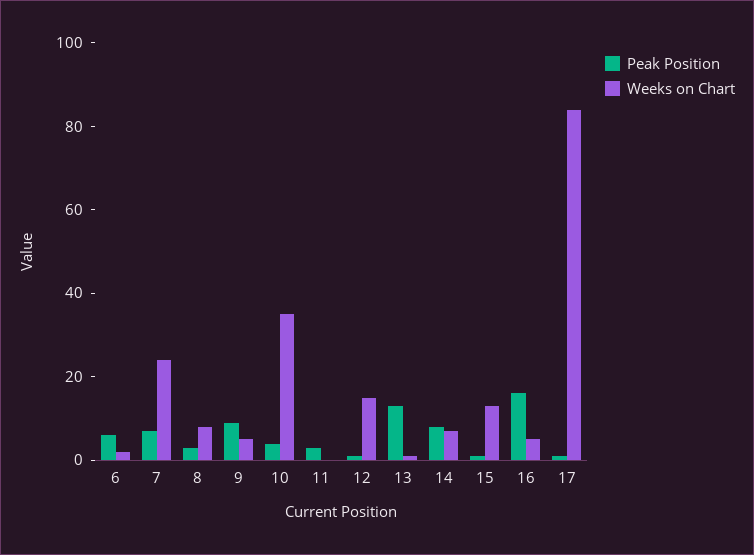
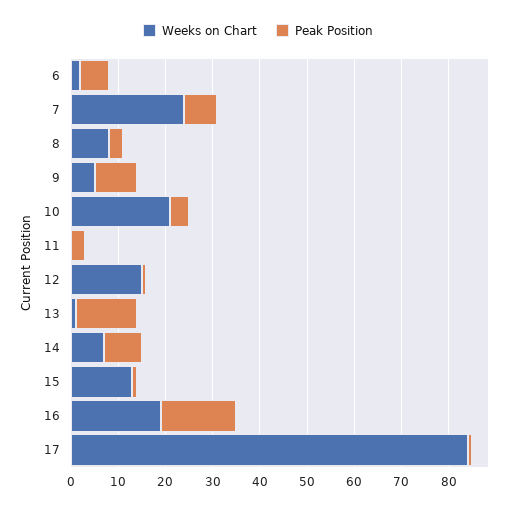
  {
    "Peak Position": {
      "6": 5,
      "7": 5,
      "8": 5,
      "9": 10,
      "10": 5,
      "11": 5,
      "12": 0,
      "13": 15,
      "14": 10,
      "15": 0,
      "16": 15,
      "17": 0
    },
    "Weeks on Chart": {
      "6": 0,
      "7": 25,
      "8": 10,
      "9": 5,
-     "10": 35,
+     "10": 20,
      "11": 0,
      "12": 15,
      "13": 0,
      "14": 5,
      "15": 15,
-     "16": 5,
+     "16": 20,
      "17": 85
    }
  }

